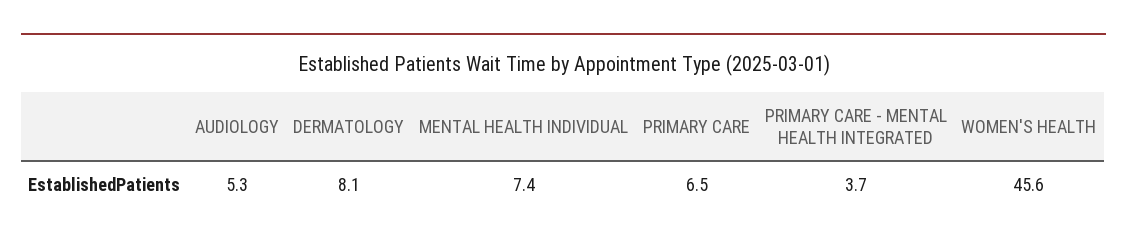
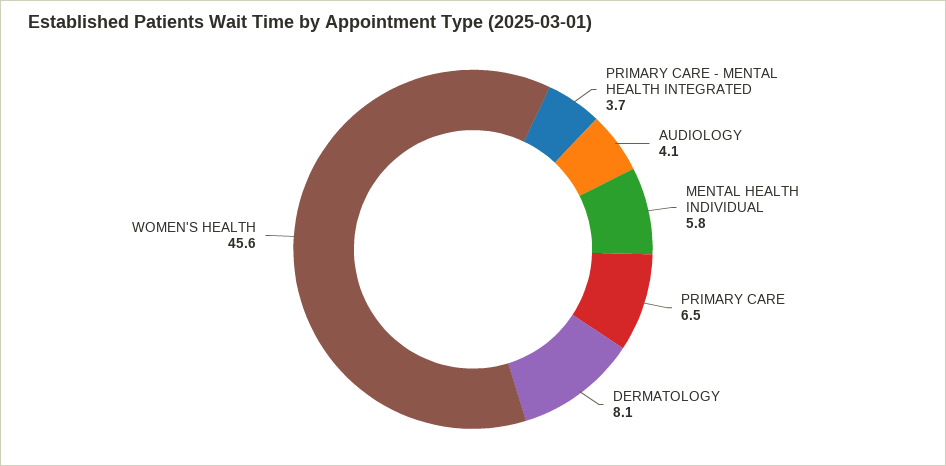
  {
-   "AUDIOLOGY": 5.3,
+   "AUDIOLOGY": 4.1,
    "DERMATOLOGY": 8.1,
-   "MENTAL HEALTH INDIVIDUAL": 7.4,
+   "MENTAL HEALTH INDIVIDUAL": 5.8,
    "PRIMARY CARE": 6.5,
    "PRIMARY CARE - MENTAL HEALTH INTEGRATED": 3.7,
    "WOMEN'S HEALTH": 45.6
  }

